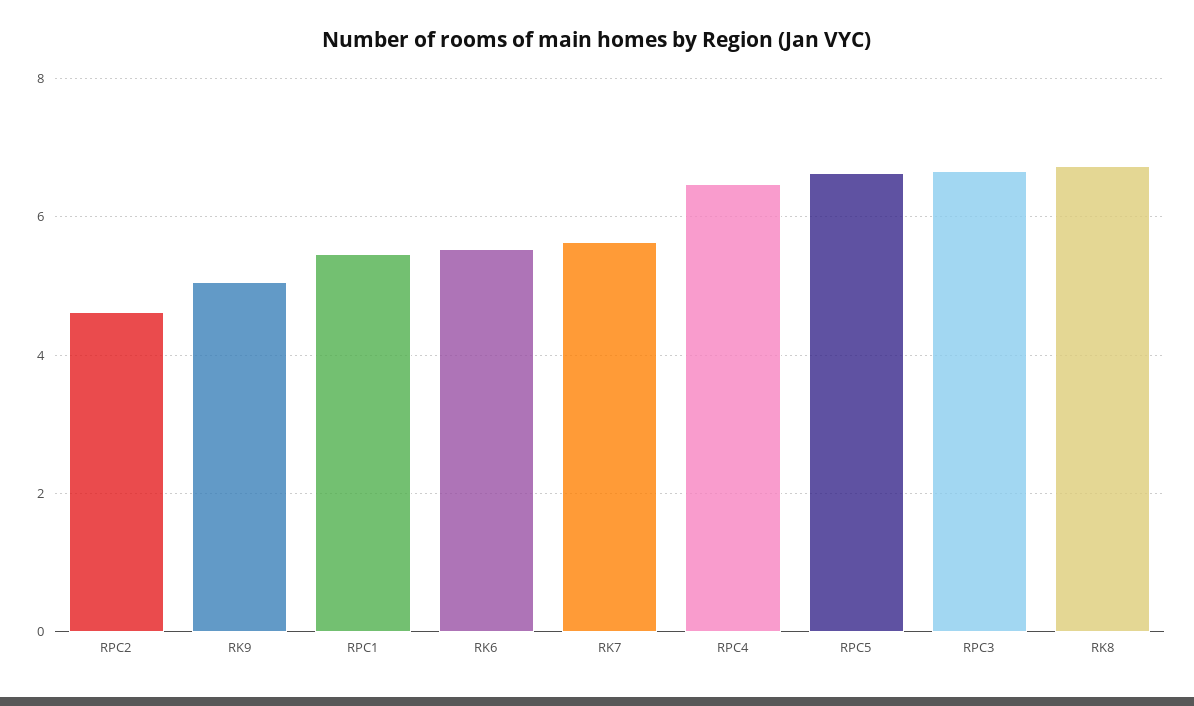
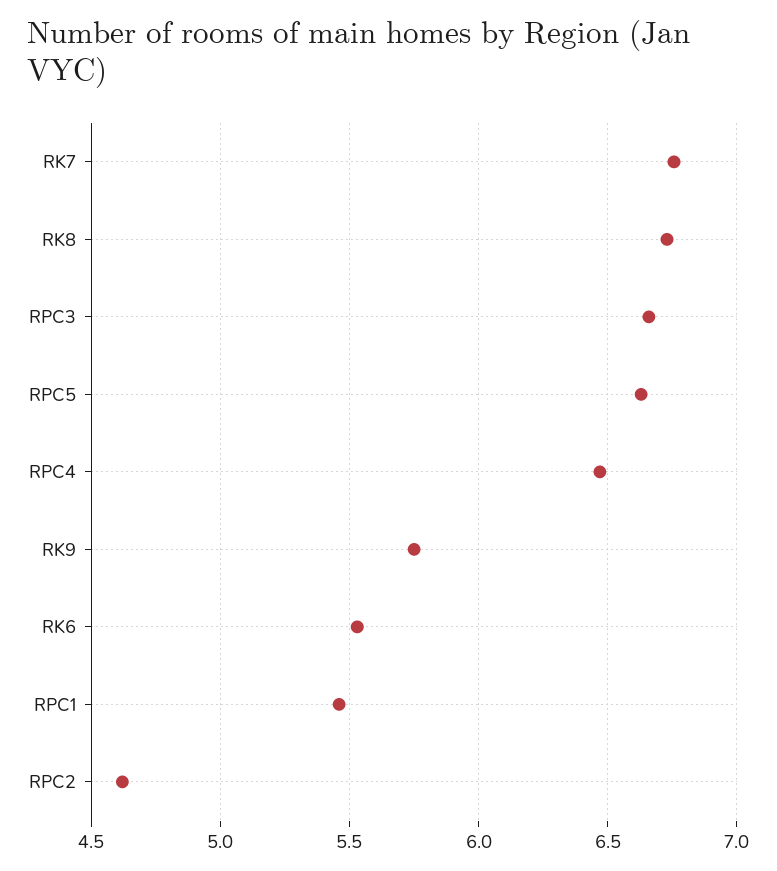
  {
    "RPC2": 4.6,
-   "RK9": 5,
+   "RK9": 5.75,
    "RPC1": 5.45,
    "RK6": 5.55,
-   "RK7": 5.6,
+   "RK7": 6.75,
    "RPC4": 6.45,
    "RPC5": 6.65,
    "RPC3": 6.65,
    "RK8": 6.75
  }

